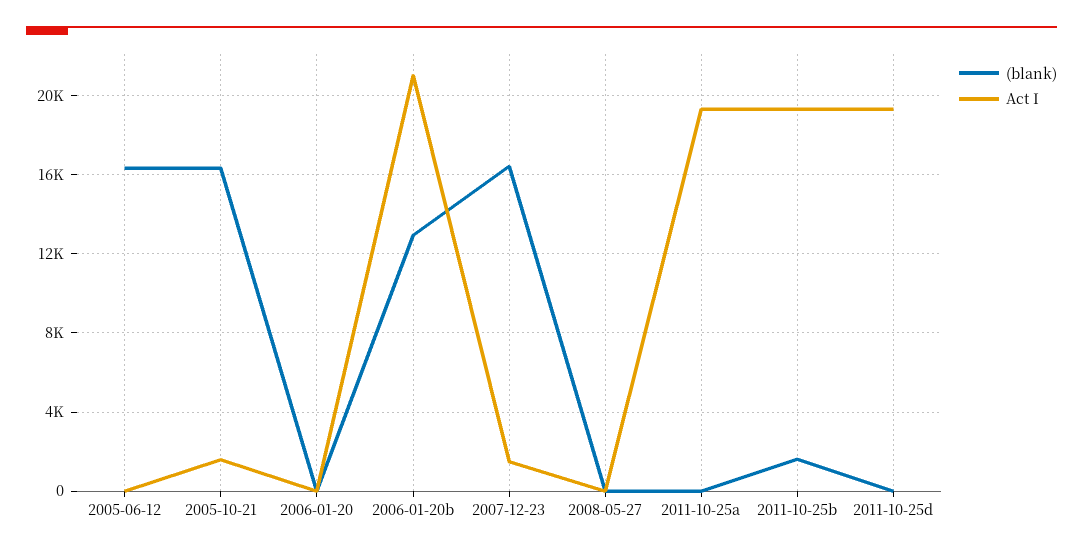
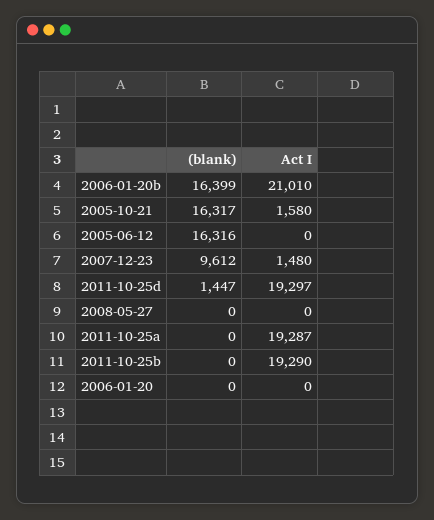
  {
    "(blank)": {
      "2005-06-12": 16316,
      "2005-10-21": 16317,
      "2006-01-20": 0,
-     "2006-01-20b": 13000,
+     "2006-01-20b": 16399,
-     "2007-12-23": 16500,
+     "2007-12-23": 9612,
      "2008-05-27": 0,
      "2011-10-25a": 0,
-     "2011-10-25b": 1500,
+     "2011-10-25b": 0,
-     "2011-10-25d": 0
+     "2011-10-25d": 1447
    },
    "Act I": {
      "2005-06-12": 0,
      "2005-10-21": 1580,
      "2006-01-20": 0,
      "2006-01-20b": 21010,
      "2007-12-23": 1480,
      "2008-05-27": 0,
      "2011-10-25a": 19287,
      "2011-10-25b": 19290,
      "2011-10-25d": 19297
    }
  }

